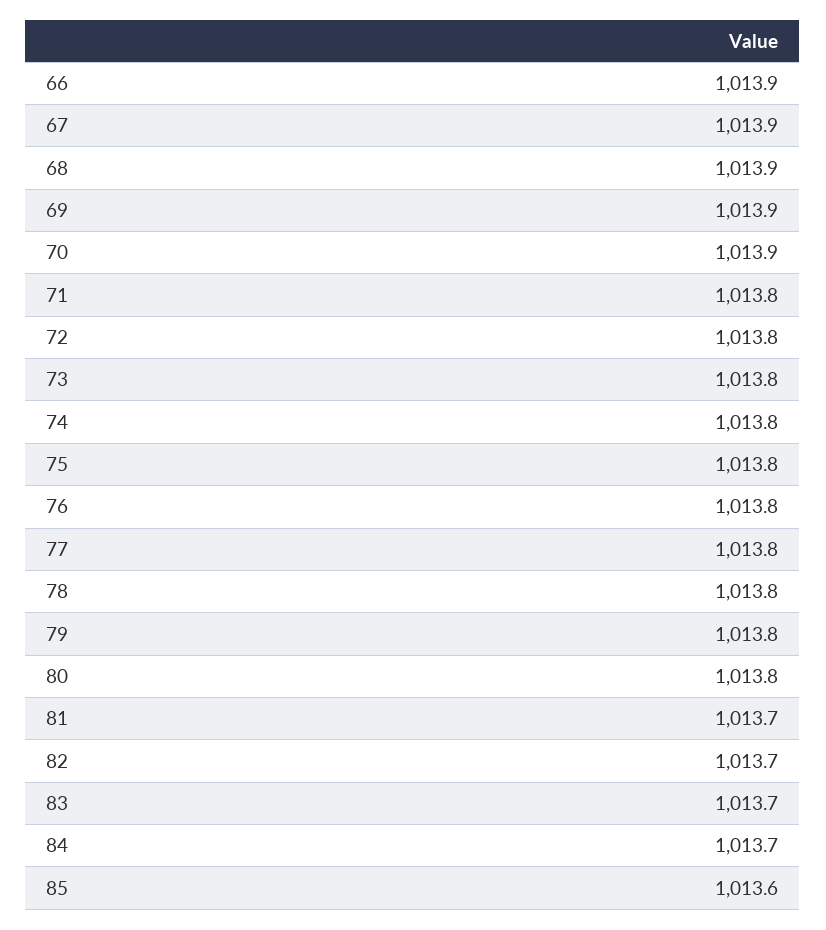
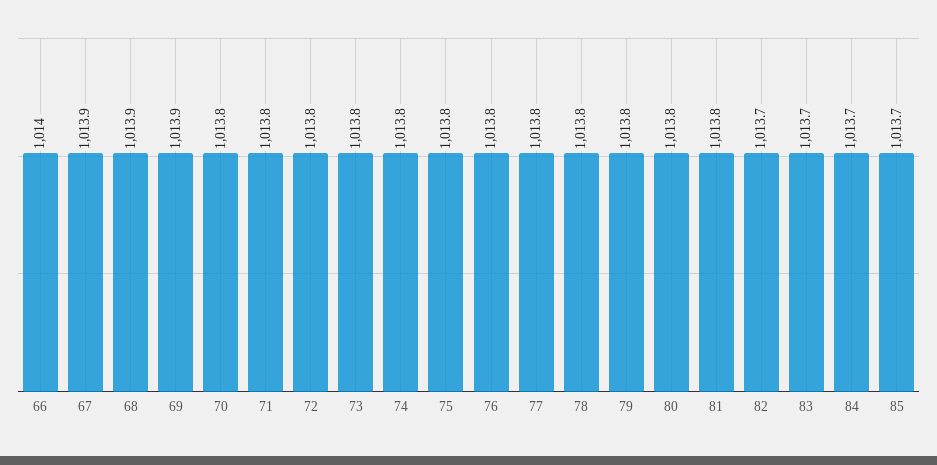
  {
-   "66": 1013.9,
+   "66": 1014,
    "67": 1013.9,
    "68": 1013.9,
    "69": 1013.9,
-   "70": 1013.9,
+   "70": 1013.8,
    "71": 1013.8,
    "72": 1013.8,
    "73": 1013.8,
    "74": 1013.8,
    "75": 1013.8,
    "76": 1013.8,
    "77": 1013.8,
    "78": 1013.8,
    "79": 1013.8,
    "80": 1013.8,
-   "81": 1013.7,
+   "81": 1013.8,
    "82": 1013.7,
    "83": 1013.7,
    "84": 1013.7,
-   "85": 1013.6
+   "85": 1013.7
  }

